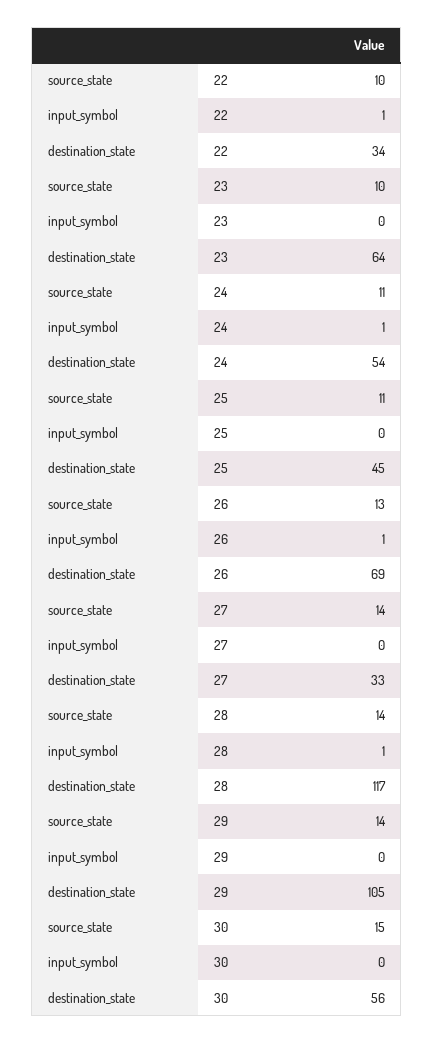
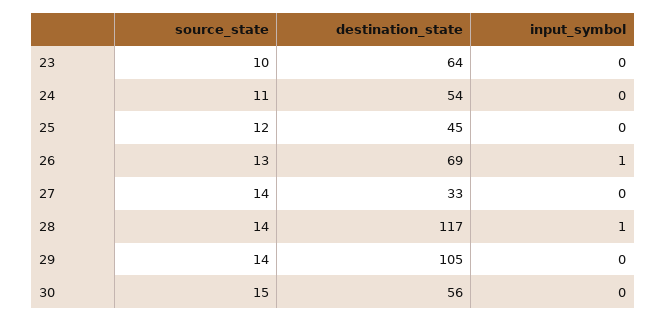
  {
    "source_state": {
-     "22": 10,
      "23": 10,
      "24": 11,
-     "25": 11,
+     "25": 12,
      "26": 13,
      "27": 14,
      "28": 14,
      "29": 14,
      "30": 15
    },
    "input_symbol": {
-     "22": 1,
      "23": 0,
-     "24": 1,
+     "24": 0,
      "25": 0,
      "26": 1,
      "27": 0,
      "28": 1,
      "29": 0,
      "30": 0
    },
    "destination_state": {
-     "22": 34,
      "23": 64,
      "24": 54,
      "25": 45,
      "26": 69,
      "27": 33,
      "28": 117,
      "29": 105,
      "30": 56
    }
  }

